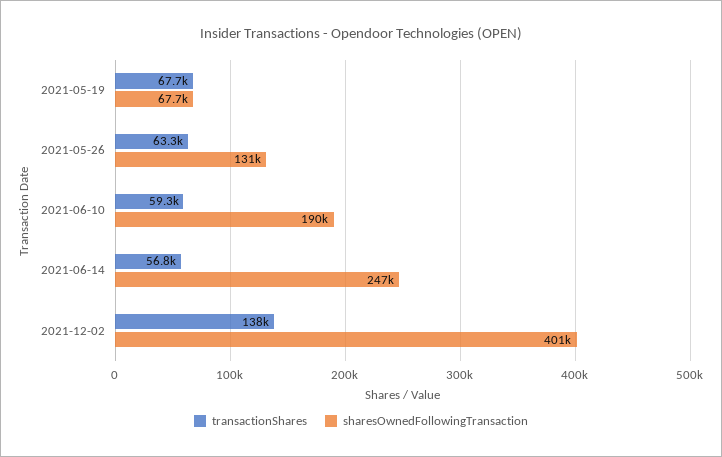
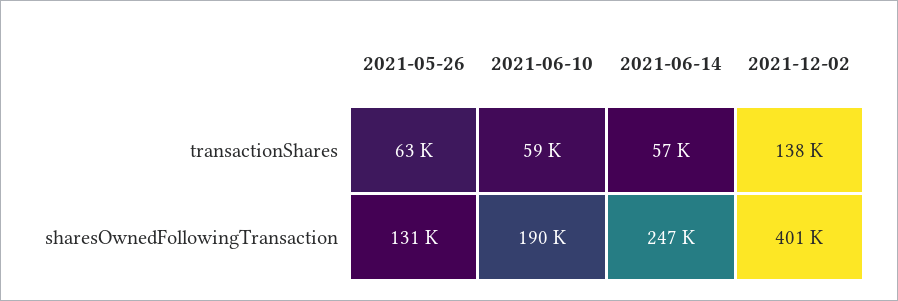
  {
    "transactionShares": {
-     "2021-05-19": 67700,
      "2021-05-26": 63300,
      "2021-06-10": 59300,
      "2021-06-14": 56800,
      "2021-12-02": 138000
    },
    "sharesOwnedFollowingTransaction": {
-     "2021-05-19": 67700,
      "2021-05-26": 131000,
      "2021-06-10": 190000,
      "2021-06-14": 247000,
      "2021-12-02": 401000
    }
  }

